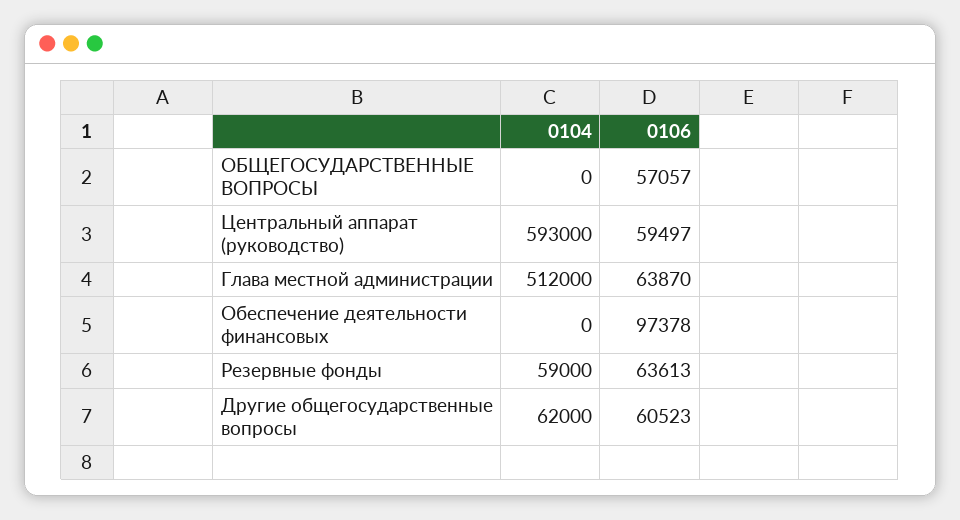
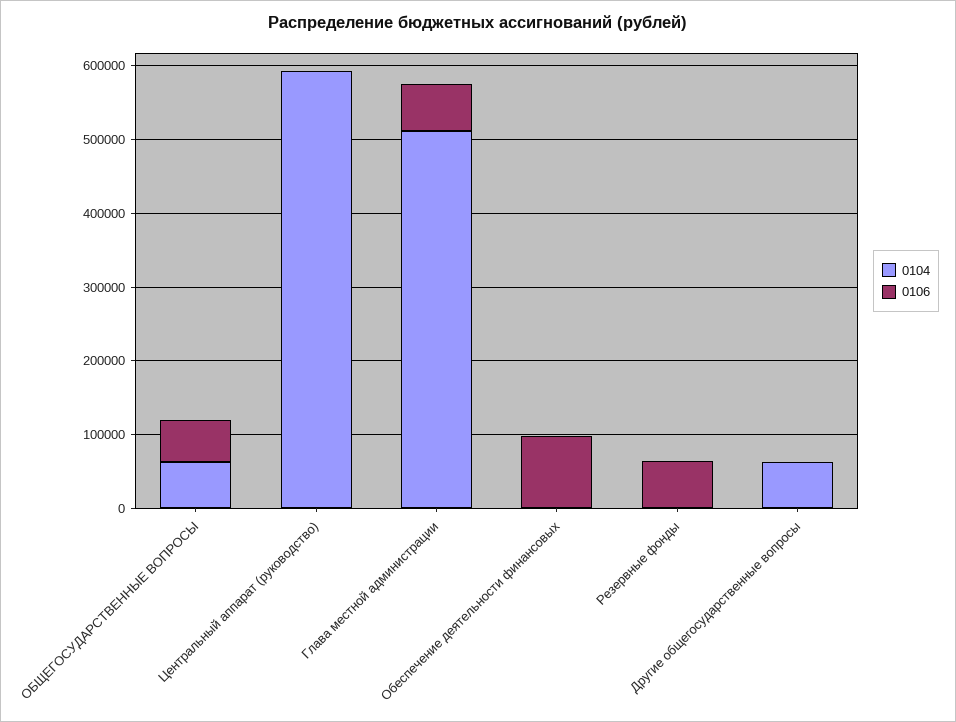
  {
    "0104": {
-     "ОБЩЕГОСУДАРСТВЕННЫЕ ВОПРОСЫ": 0,
+     "ОБЩЕГОСУДАРСТВЕННЫЕ ВОПРОСЫ": 60000,
      "Центральный аппарат (руководство)": 593000,
      "Глава местной администрации": 512000,
      "Обеспечение деятельности финансовых": 0,
-     "Резервные фонды": 59000,
+     "Резервные фонды": 0,
      "Другие общегосударственные вопросы": 62000
    },
    "0106": {
      "ОБЩЕГОСУДАРСТВЕННЫЕ ВОПРОСЫ": 57057,
-     "Центральный аппарат (руководство)": 59497,
+     "Центральный аппарат (руководство)": 0,
      "Глава местной администрации": 63870,
      "Обеспечение деятельности финансовых": 97378,
      "Резервные фонды": 63613,
-     "Другие общегосударственные вопросы": 60523
+     "Другие общегосударственные вопросы": 0
    }
  }

